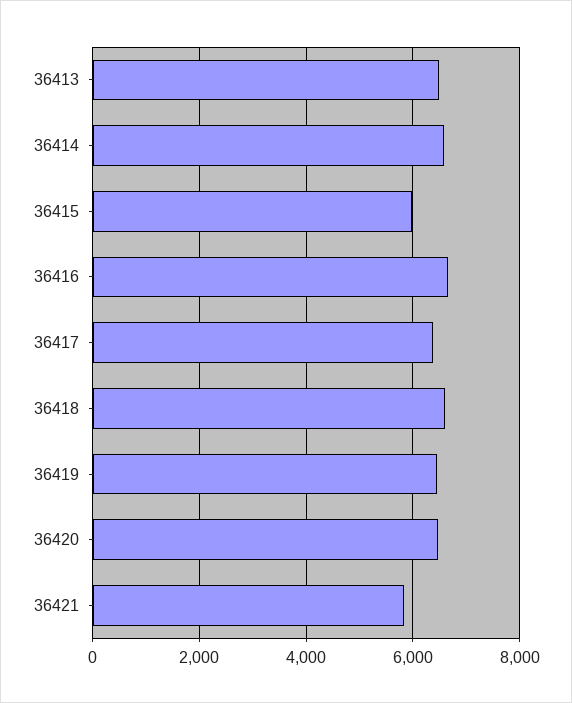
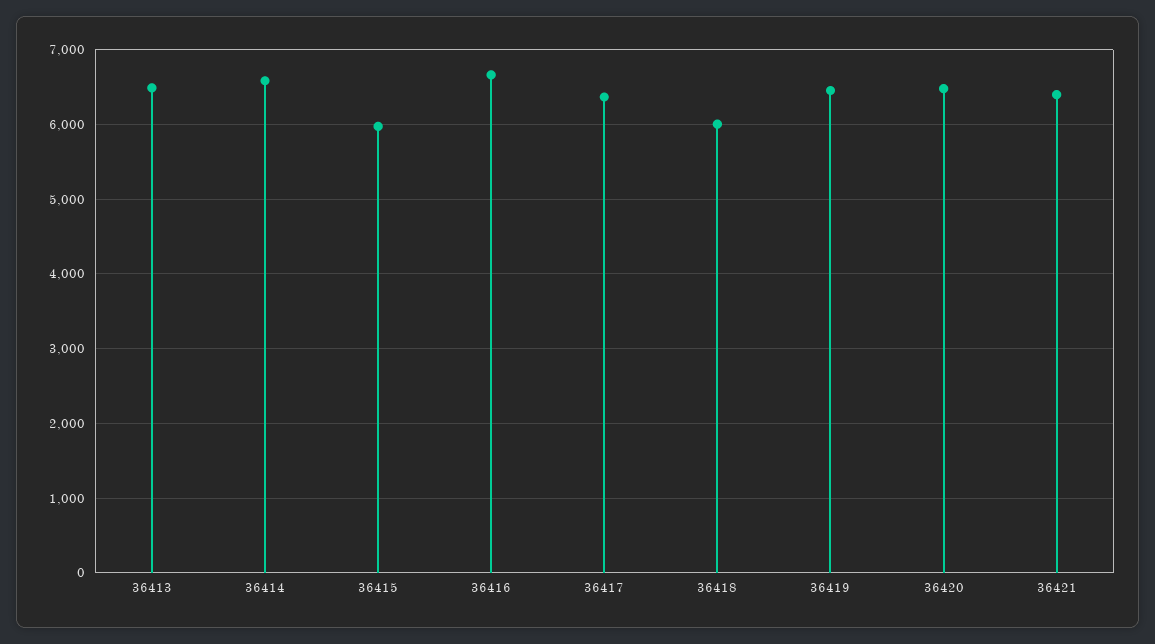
  {
    "36413": 6500,
    "36414": 6600,
    "36415": 6000,
    "36416": 6700,
    "36417": 6400,
-   "36418": 6600,
+   "36418": 6000,
    "36419": 6500,
    "36420": 6500,
-   "36421": 5800
+   "36421": 6400
  }

